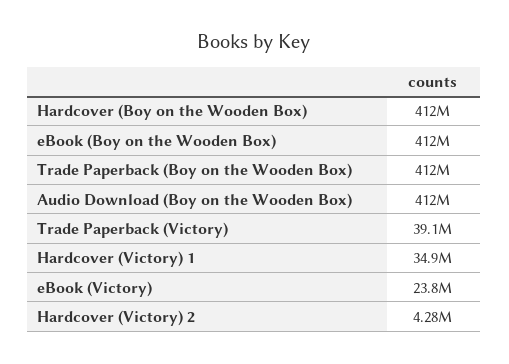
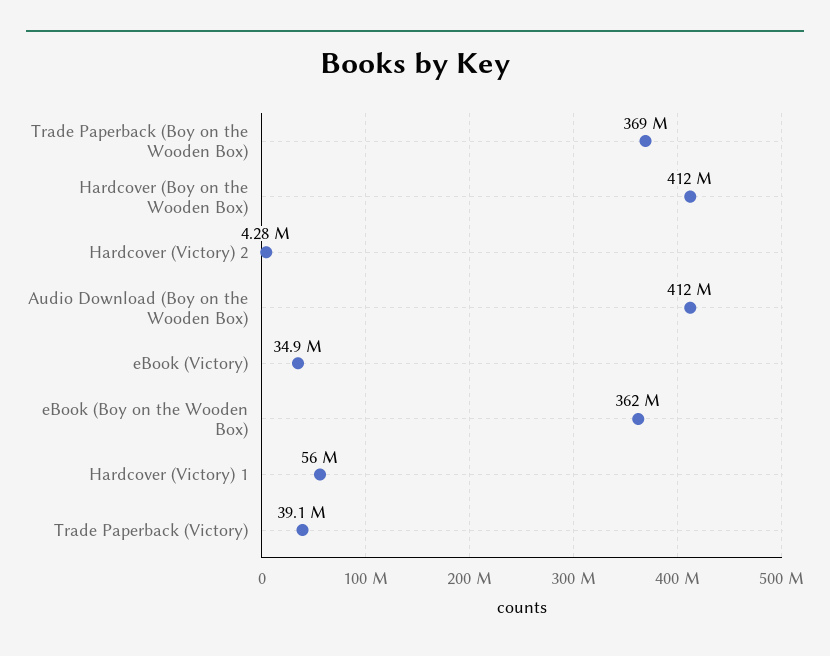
  {
    "Hardcover (Boy on the Wooden Box)": 412000000,
-   "eBook (Boy on the Wooden Box)": 412000000,
+   "eBook (Boy on the Wooden Box)": 362000000,
-   "Trade Paperback (Boy on the Wooden Box)": 412000000,
+   "Trade Paperback (Boy on the Wooden Box)": 369000000,
    "Audio Download (Boy on the Wooden Box)": 412000000,
    "Trade Paperback (Victory)": 39100000,
-   "Hardcover (Victory) 1": 34900000,
+   "Hardcover (Victory) 1": 56000000,
-   "eBook (Victory)": 23800000,
+   "eBook (Victory)": 34900000,
    "Hardcover (Victory) 2": 4280000
  }

